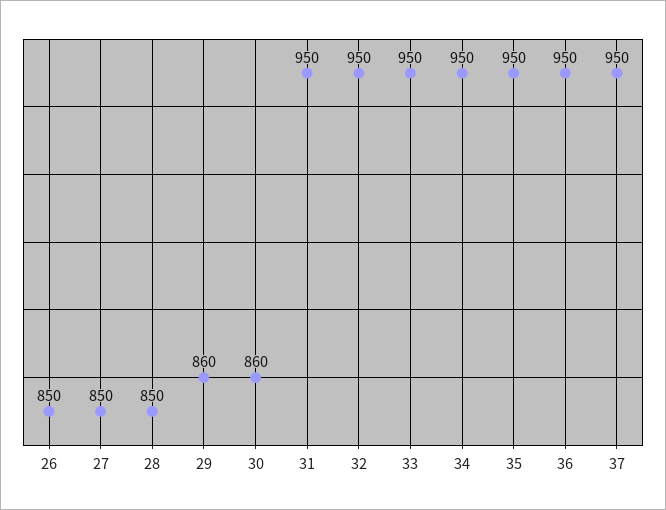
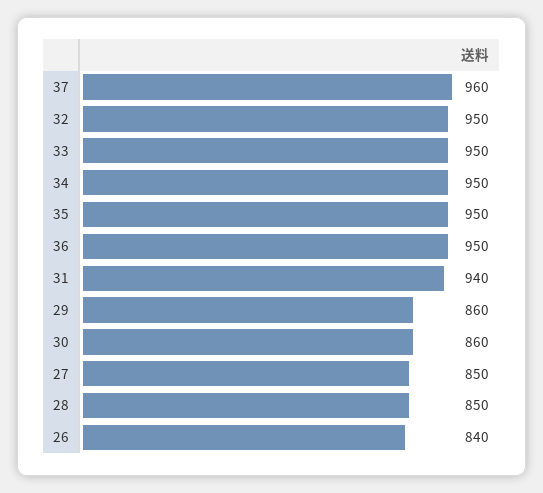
  {
-   "26": 850,
+   "26": 840,
    "27": 850,
    "28": 850,
    "29": 860,
    "30": 860,
-   "31": 950,
+   "31": 940,
    "32": 950,
    "33": 950,
    "34": 950,
    "35": 950,
    "36": 950,
-   "37": 950
+   "37": 960
  }

